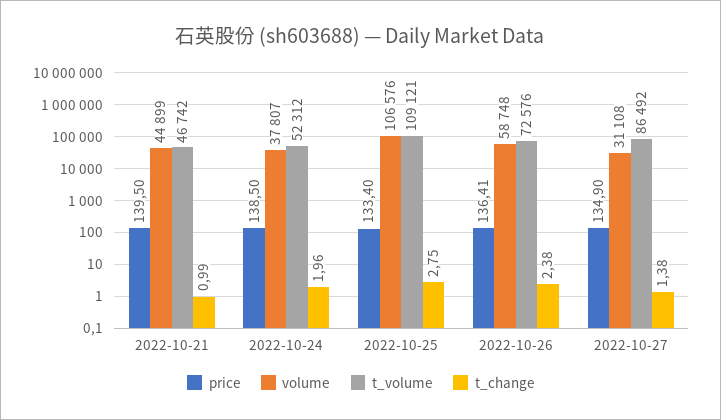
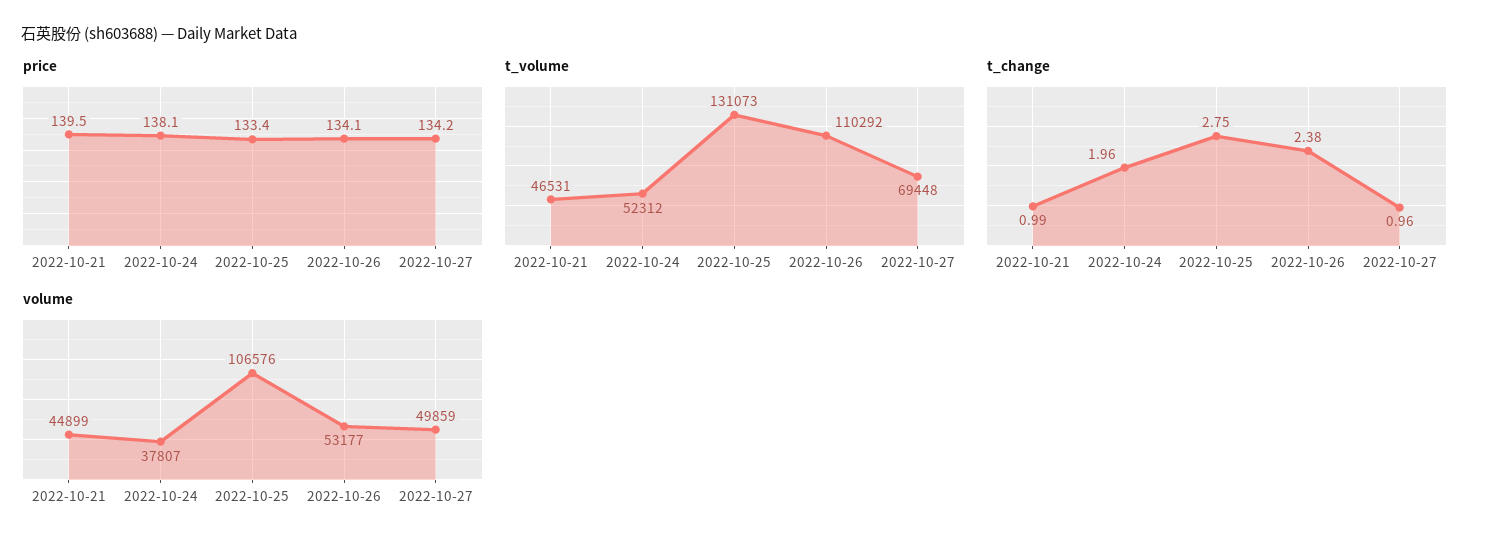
  {
    "price": {
      "2022-10-21": 139.5,
-     "2022-10-24": 138.5,
+     "2022-10-24": 138.1,
      "2022-10-25": 133.4,
-     "2022-10-26": 136.41,
+     "2022-10-26": 134.1,
-     "2022-10-27": 134.9
+     "2022-10-27": 134.2
    },
    "volume": {
      "2022-10-21": 44899,
      "2022-10-24": 37807,
      "2022-10-25": 106576,
-     "2022-10-26": 58748,
+     "2022-10-26": 53177,
-     "2022-10-27": 31108
+     "2022-10-27": 49859
    },
    "t_volume": {
-     "2022-10-21": 46742,
+     "2022-10-21": 46531,
      "2022-10-24": 52312,
-     "2022-10-25": 109121,
+     "2022-10-25": 131073,
-     "2022-10-26": 72576,
+     "2022-10-26": 110292,
-     "2022-10-27": 86492
+     "2022-10-27": 69448
    },
    "t_change": {
      "2022-10-21": 0.99,
      "2022-10-24": 1.96,
      "2022-10-25": 2.75,
      "2022-10-26": 2.38,
-     "2022-10-27": 1.38
+     "2022-10-27": 0.96
    }
  }

